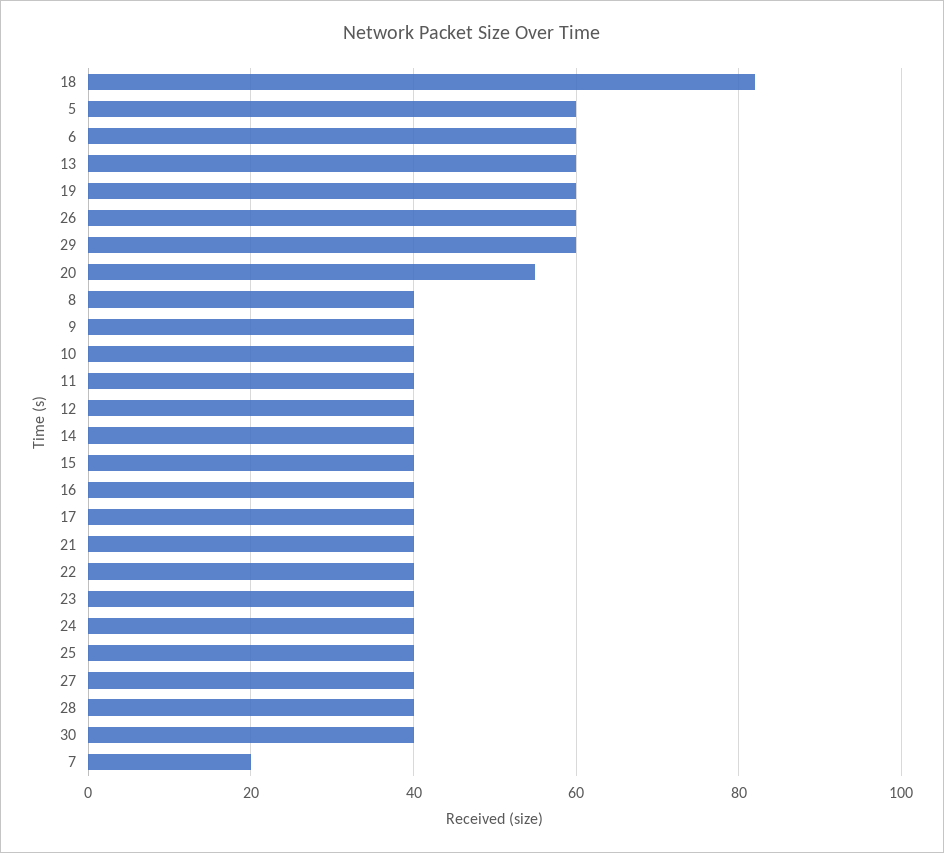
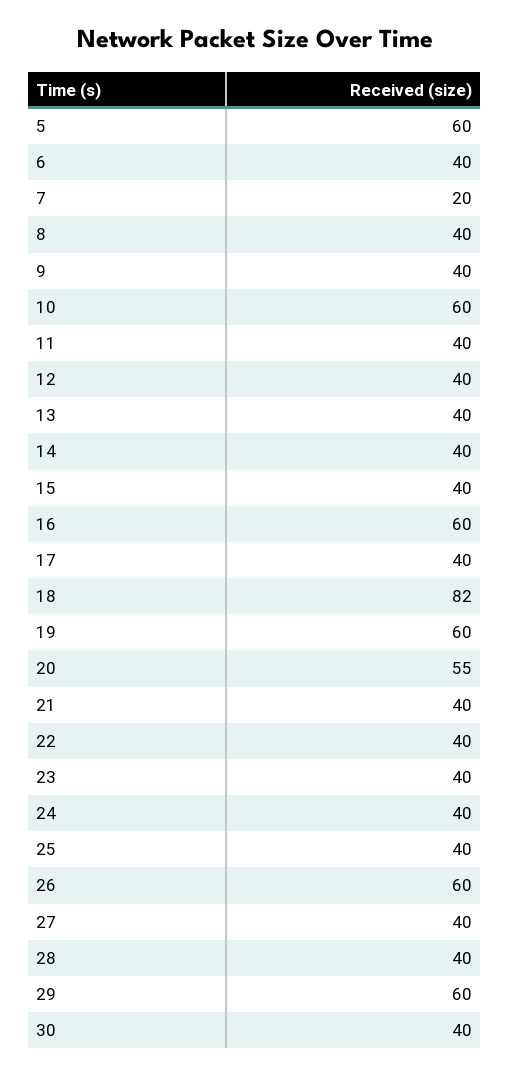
  {
    "18": 82,
    "5": 60,
-   "6": 60,
+   "6": 40,
-   "13": 60,
+   "13": 40,
    "19": 60,
    "26": 60,
    "29": 60,
    "20": 55,
    "8": 40,
    "9": 40,
-   "10": 40,
+   "10": 60,
    "11": 40,
    "12": 40,
    "14": 40,
    "15": 40,
-   "16": 40,
+   "16": 60,
    "17": 40,
    "21": 40,
    "22": 40,
    "23": 40,
    "24": 40,
    "25": 40,
    "27": 40,
    "28": 40,
    "30": 40,
    "7": 20
  }

